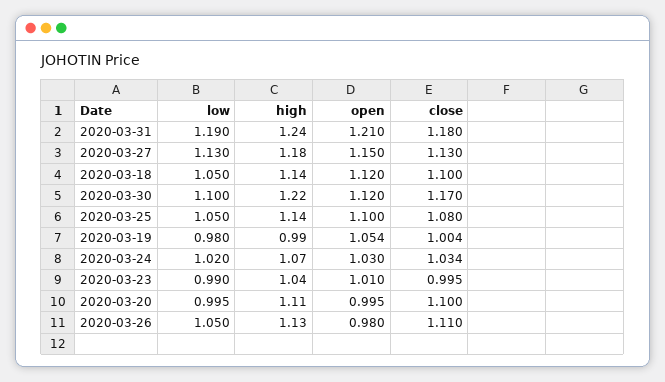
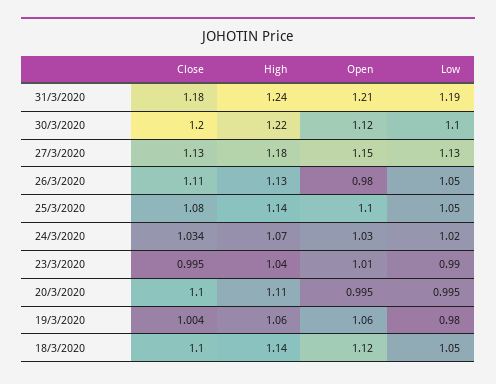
  {
    "low": {
      "2020-03-31": 1.19,
      "2020-03-27": 1.13,
      "2020-03-18": 1.05,
      "2020-03-30": 1.1,
      "2020-03-25": 1.05,
      "2020-03-19": 0.98,
      "2020-03-24": 1.02,
      "2020-03-23": 0.99,
      "2020-03-20": 0.995,
      "2020-03-26": 1.05
    },
    "high": {
      "2020-03-31": 1.24,
      "2020-03-27": 1.18,
      "2020-03-18": 1.14,
      "2020-03-30": 1.22,
      "2020-03-25": 1.14,
-     "2020-03-19": 0.99,
+     "2020-03-19": 1.06,
      "2020-03-24": 1.07,
      "2020-03-23": 1.04,
      "2020-03-20": 1.11,
      "2020-03-26": 1.13
    },
    "open": {
      "2020-03-31": 1.21,
      "2020-03-27": 1.15,
      "2020-03-18": 1.12,
      "2020-03-30": 1.12,
      "2020-03-25": 1.1,
-     "2020-03-19": 1.054,
+     "2020-03-19": 1.06,
      "2020-03-24": 1.03,
      "2020-03-23": 1.01,
      "2020-03-20": 0.995,
      "2020-03-26": 0.98
    },
    "close": {
      "2020-03-31": 1.18,
      "2020-03-27": 1.13,
      "2020-03-18": 1.1,
-     "2020-03-30": 1.17,
+     "2020-03-30": 1.2,
      "2020-03-25": 1.08,
      "2020-03-19": 1.004,
      "2020-03-24": 1.034,
      "2020-03-23": 0.995,
      "2020-03-20": 1.1,
      "2020-03-26": 1.11
    }
  }

